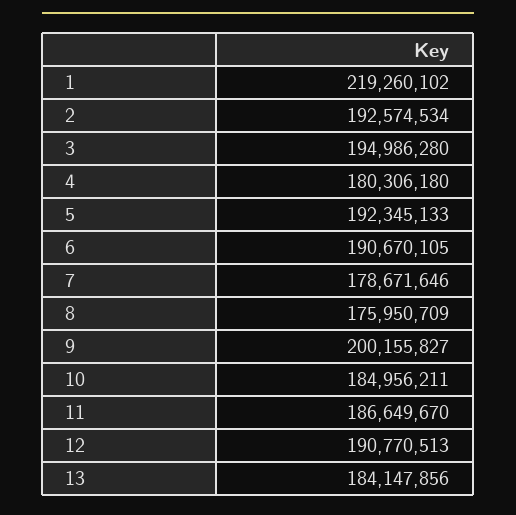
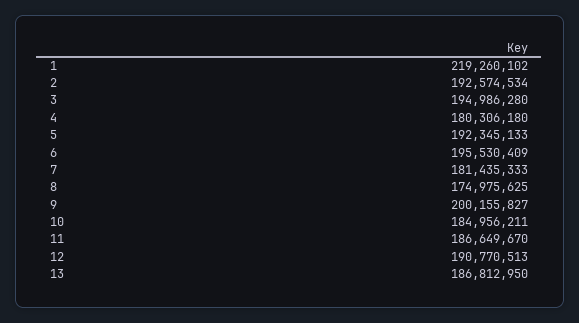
  {
    "1": 219260102,
    "2": 192574534,
    "3": 194986280,
    "4": 180306180,
    "5": 192345133,
-   "6": 190670105,
+   "6": 195530409,
-   "7": 178671646,
+   "7": 181435333,
-   "8": 175950709,
+   "8": 174975625,
    "9": 200155827,
    "10": 184956211,
    "11": 186649670,
    "12": 190770513,
-   "13": 184147856
+   "13": 186812950
  }

